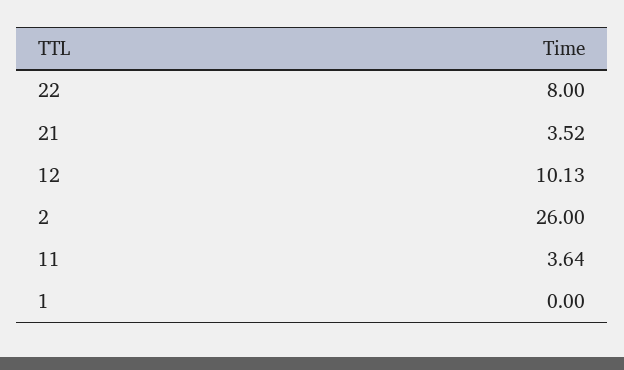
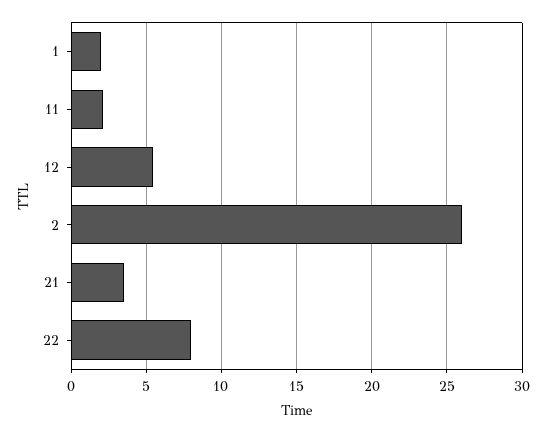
  {
    "22": 8,
    "21": 3.52,
-   "12": 10.13,
+   "12": 5.5,
    "2": 26,
-   "11": 3.64,
+   "11": 2,
-   "1": 0
+   "1": 2
  }

